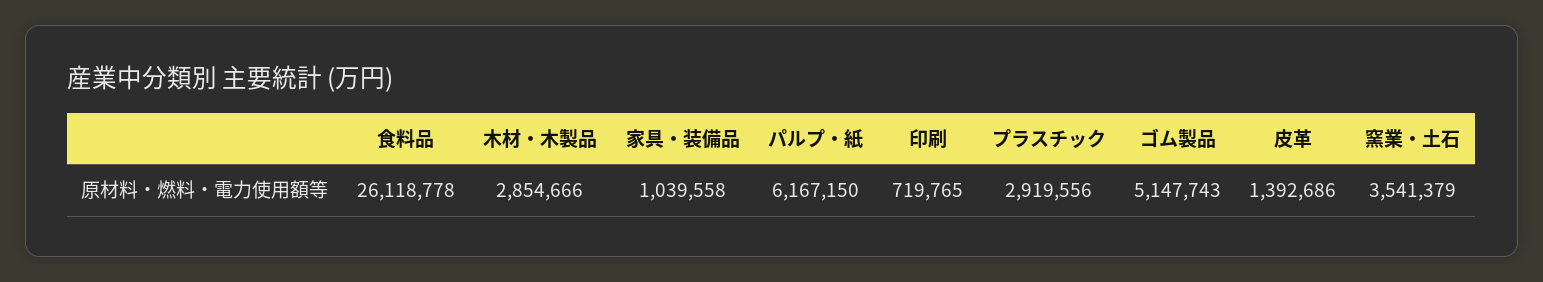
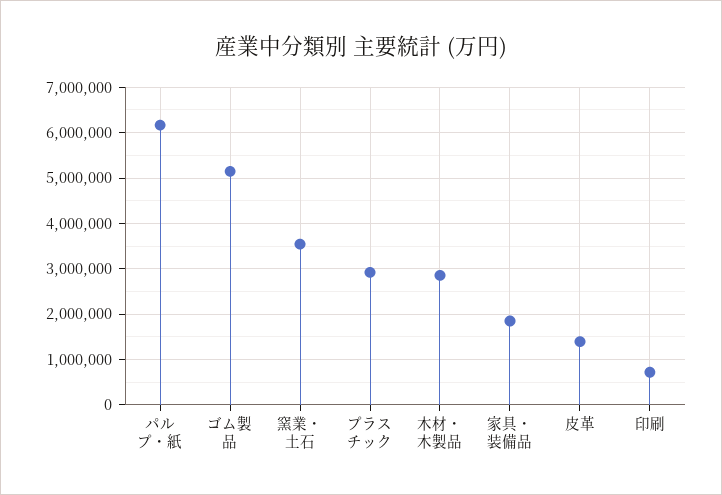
  {
-   "食料品": 26118778,
    "木材・木製品": 2854666,
-   "家具・装備品": 1039558,
+   "家具・装備品": 1800000,
    "パルプ・紙": 6167150,
    "印刷": 719765,
    "プラスチック": 2919556,
    "ゴム製品": 5147743,
    "皮革": 1392686,
    "窯業・土石": 3541379
  }

